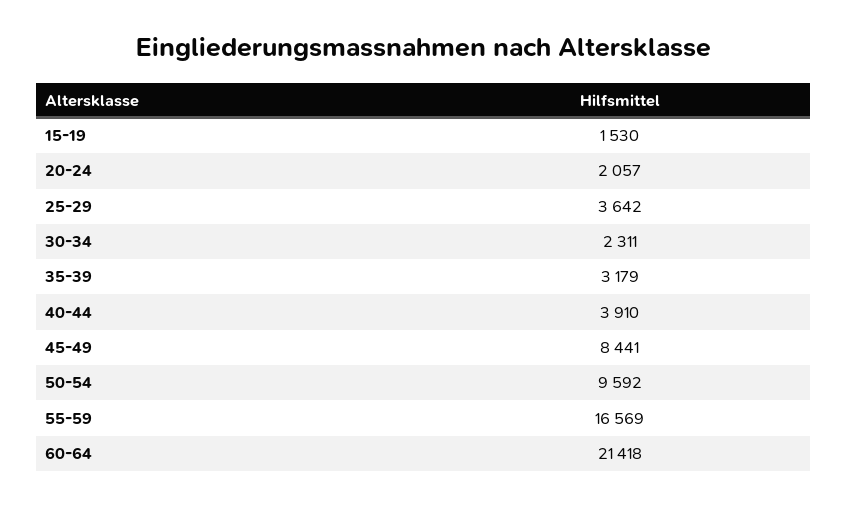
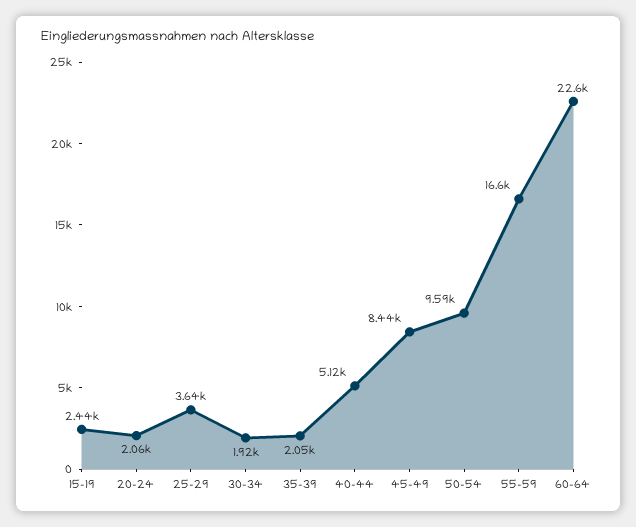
  {
-   "15-19": 1530,
+   "15-19": 2440,
    "20-24": 2057,
    "25-29": 3642,
-   "30-34": 2311,
+   "30-34": 1920,
-   "35-39": 3179,
+   "35-39": 2050,
-   "40-44": 3910,
+   "40-44": 5120,
    "45-49": 8441,
    "50-54": 9592,
    "55-59": 16569,
-   "60-64": 21418
+   "60-64": 22600
  }

